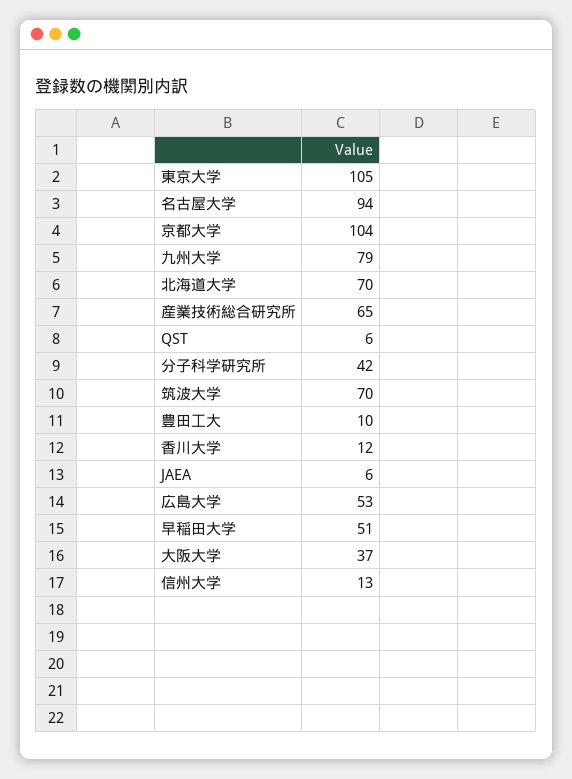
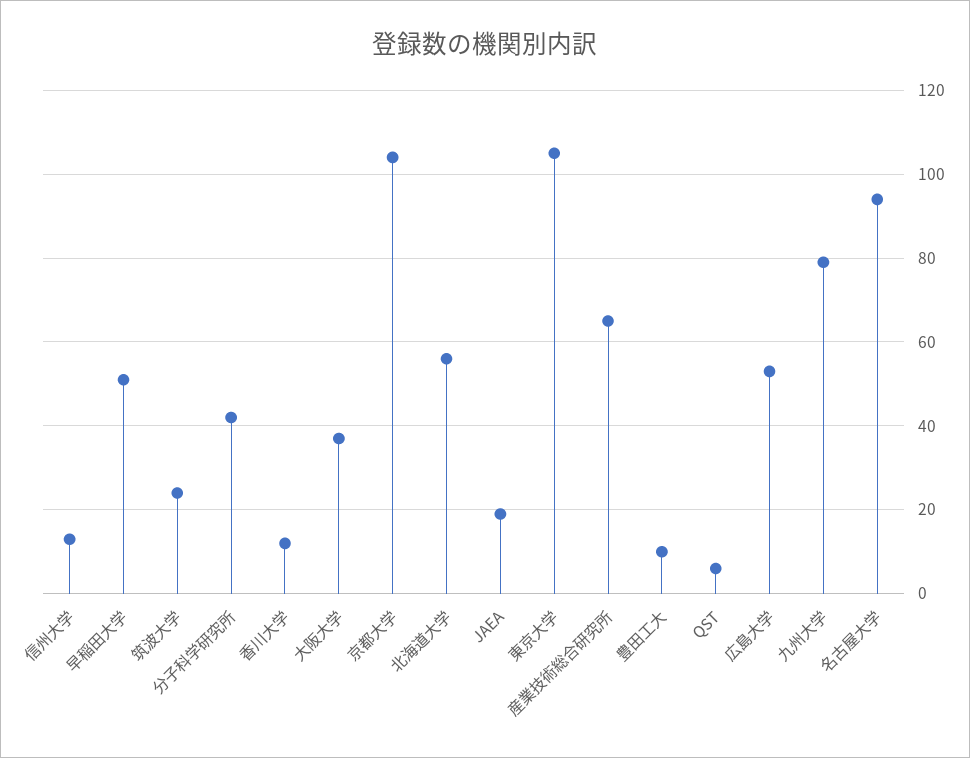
  {
    "東京大学": 105,
    "名古屋大学": 94,
    "京都大学": 104,
    "九州大学": 79,
-   "北海道大学": 70,
+   "北海道大学": 55,
    "産業技術総合研究所": 65,
    "QST": 6,
    "分子科学研究所": 42,
-   "筑波大学": 70,
+   "筑波大学": 25,
    "豊田工大": 10,
    "香川大学": 12,
-   "JAEA": 6,
+   "JAEA": 20,
    "広島大学": 53,
    "早稲田大学": 51,
    "大阪大学": 37,
    "信州大学": 13
  }

